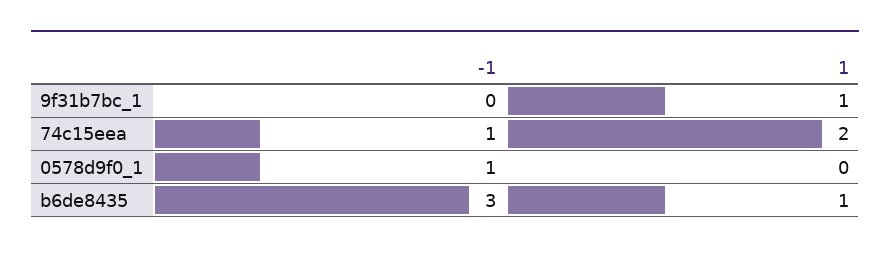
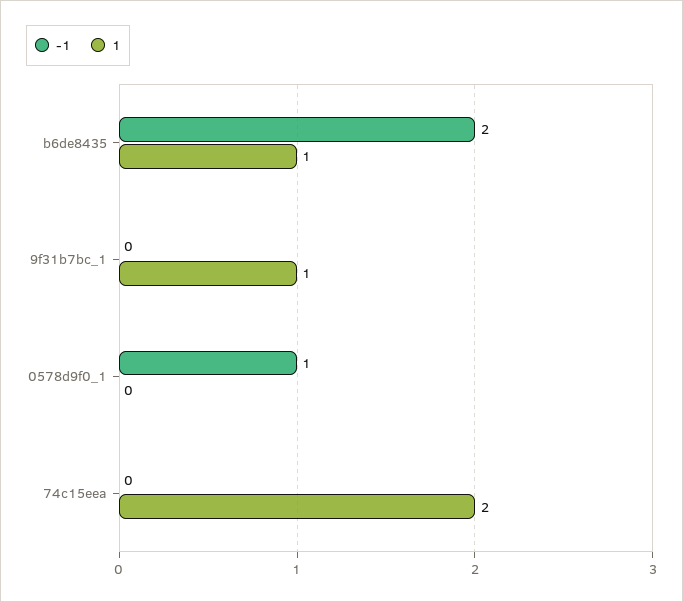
  {
    "-1": {
      "9f31b7bc_1": 0,
-     "74c15eea": 1,
+     "74c15eea": 0,
      "0578d9f0_1": 1,
-     "b6de8435": 3
+     "b6de8435": 2
    },
    "1": {
      "9f31b7bc_1": 1,
      "74c15eea": 2,
      "0578d9f0_1": 0,
      "b6de8435": 1
    }
  }

